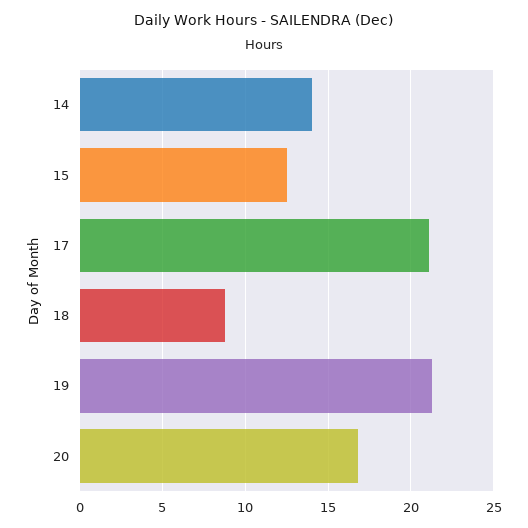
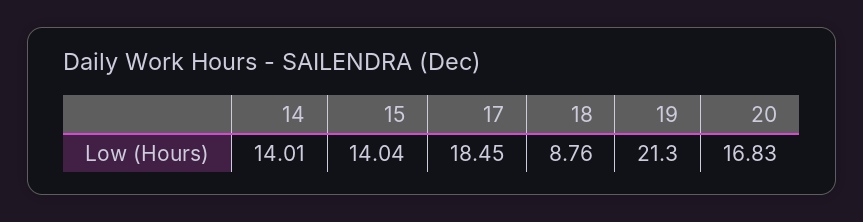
  {
    "14": 14.01,
-   "15": 12.5,
+   "15": 14.04,
-   "17": 21,
+   "17": 18.45,
    "18": 8.76,
    "19": 21.3,
    "20": 16.83
  }

